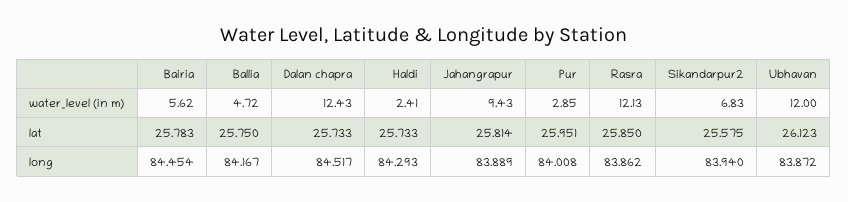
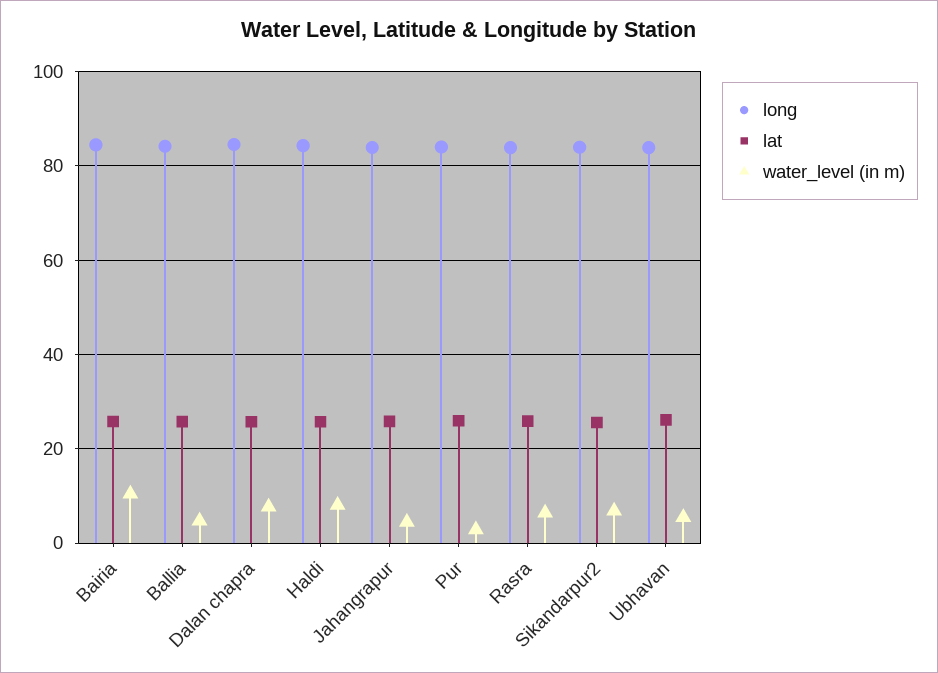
  {
    "water_level (in m)": {
-     "Bairia": 5.62,
+     "Bairia": 10,
      "Ballia": 4.72,
-     "Dalan chapra": 12.43,
+     "Dalan chapra": 8,
-     "Haldi": 2.41,
+     "Haldi": 8,
-     "Jahangrapur": 9.43,
+     "Jahangrapur": 4,
      "Pur": 2.85,
-     "Rasra": 12.13,
+     "Rasra": 6,
      "Sikandarpur2": 6.83,
-     "Ubhavan": 12
+     "Ubhavan": 6
    },
    "lat": {
      "Bairia": 25.783,
      "Ballia": 25.75,
      "Dalan chapra": 25.733,
      "Haldi": 25.733,
      "Jahangrapur": 25.814,
      "Pur": 25.951,
      "Rasra": 25.85,
      "Sikandarpur2": 25.575,
      "Ubhavan": 26.123
    },
    "long": {
      "Bairia": 84.454,
      "Ballia": 84.167,
      "Dalan chapra": 84.517,
      "Haldi": 84.293,
      "Jahangrapur": 83.889,
      "Pur": 84.008,
      "Rasra": 83.862,
      "Sikandarpur2": 83.94,
      "Ubhavan": 83.872
    }
  }

